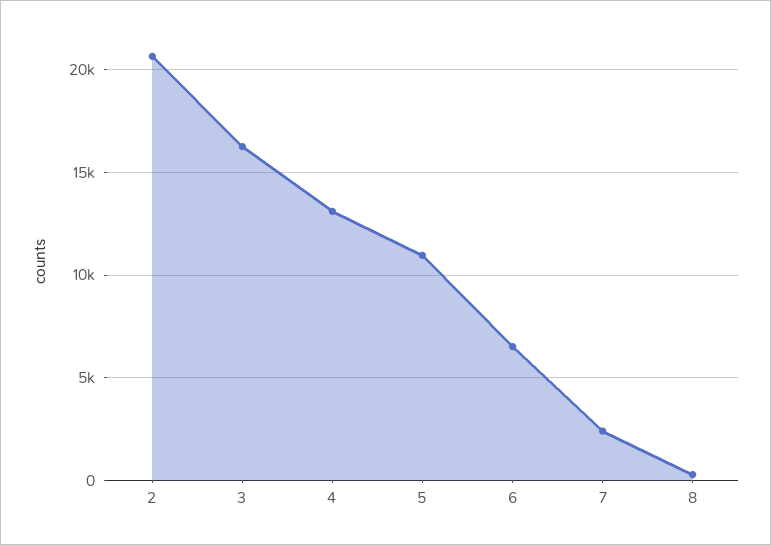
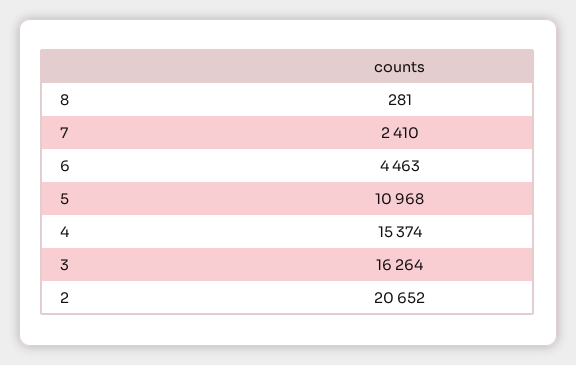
  {
    "2": 20652,
    "3": 16264,
-   "4": 13000,
+   "4": 15374,
    "5": 10968,
-   "6": 6500,
+   "6": 4463,
    "7": 2410,
    "8": 281
  }

